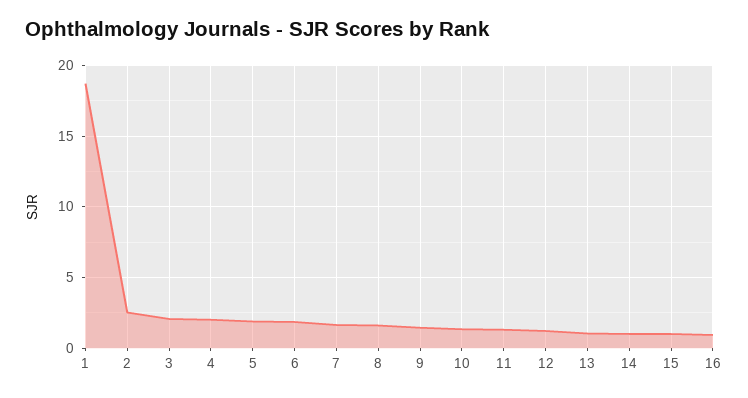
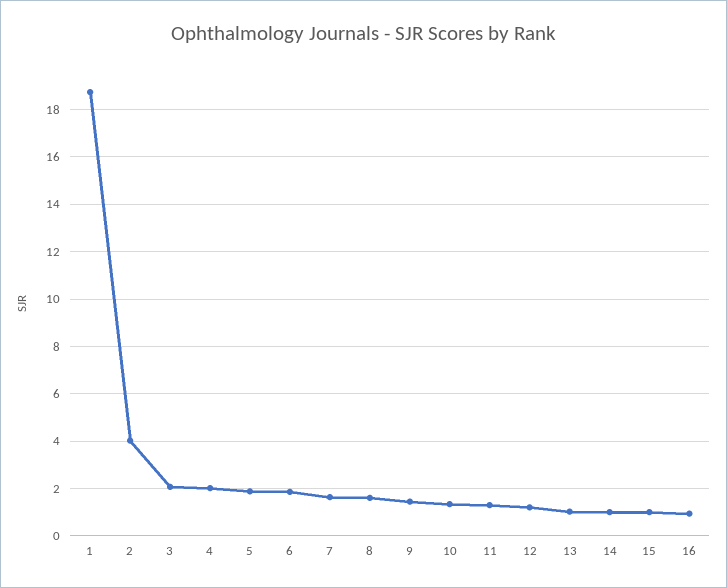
  {
    "1": 18.5,
-   "2": 2.5,
+   "2": 4,
    "3": 2,
    "4": 2,
    "5": 2,
    "6": 2,
    "7": 1.5,
    "8": 1.5,
    "9": 1.5,
    "10": 1.5,
    "11": 1.5,
    "12": 1,
    "13": 1,
    "14": 1,
    "15": 1,
    "16": 1
  }

